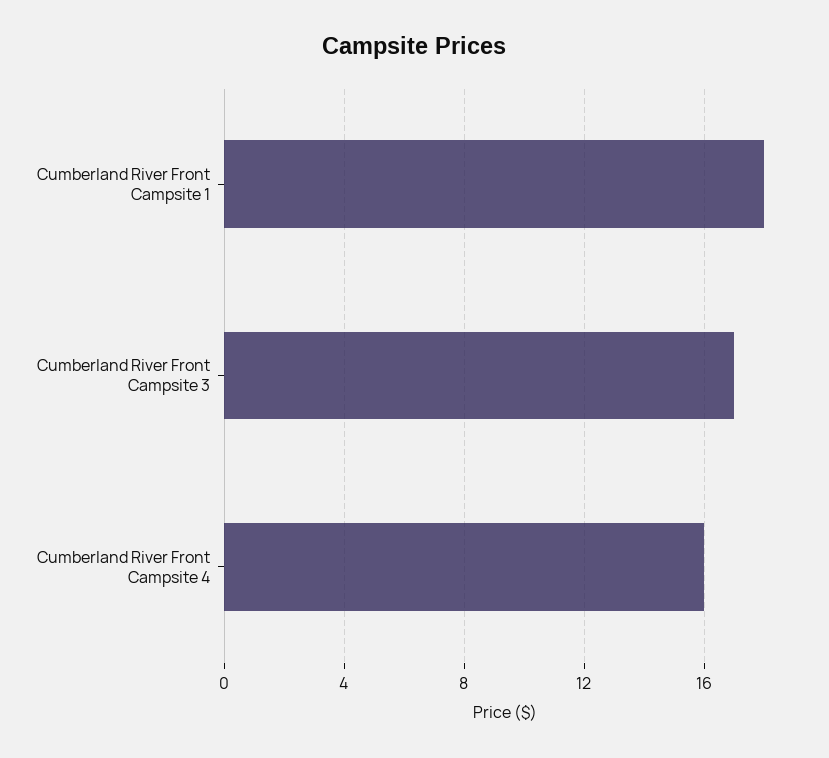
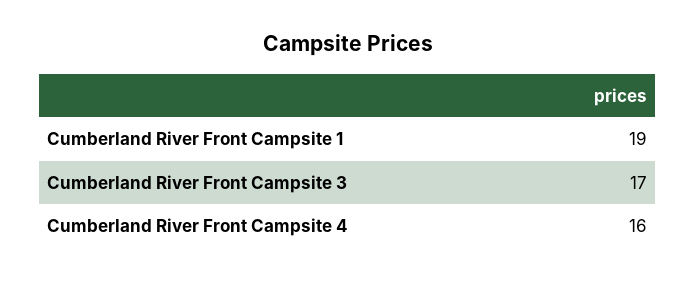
  {
-   "Cumberland River Front Campsite 1": 18,
+   "Cumberland River Front Campsite 1": 19,
    "Cumberland River Front Campsite 3": 17,
    "Cumberland River Front Campsite 4": 16
  }

